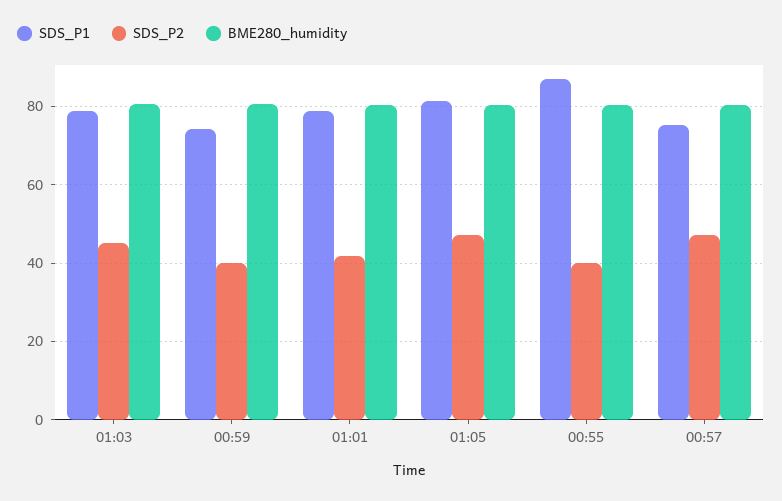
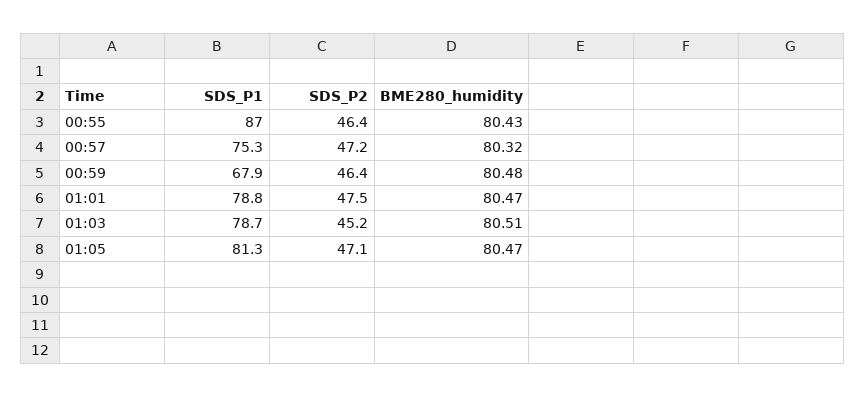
  {
    "SDS_P1": {
      "01:03": 78.7,
-     "00:59": 74,
+     "00:59": 67.9,
      "01:01": 78.8,
      "01:05": 81.3,
      "00:55": 87,
      "00:57": 75.3
    },
    "SDS_P2": {
      "01:03": 45.2,
-     "00:59": 40,
+     "00:59": 46.4,
-     "01:01": 42,
+     "01:01": 47.5,
      "01:05": 47.1,
-     "00:55": 40,
+     "00:55": 46.4,
      "00:57": 47.2
    },
    "BME280_humidity": {
      "01:03": 80.51,
      "00:59": 80.48,
      "01:01": 80.47,
      "01:05": 80.47,
      "00:55": 80.43,
      "00:57": 80.32
    }
  }

